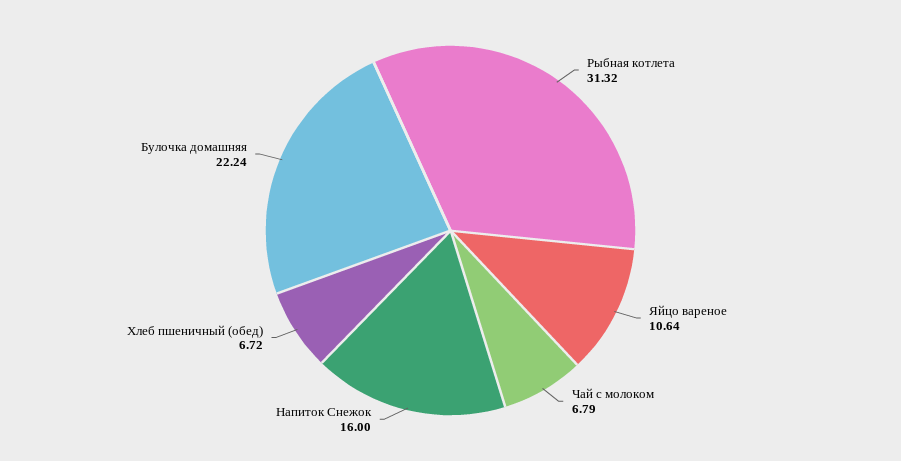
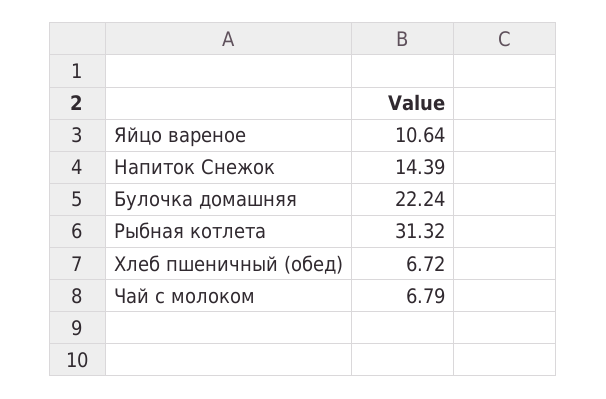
  {
    "Рыбная котлета": 31.32,
    "Яйцо вареное": 10.64,
    "Чай с молоком": 6.79,
-   "Напиток Снежок": 16,
+   "Напиток Снежок": 14.39,
    "Хлеб пшеничный (обед)": 6.72,
    "Булочка домашняя": 22.24
  }

